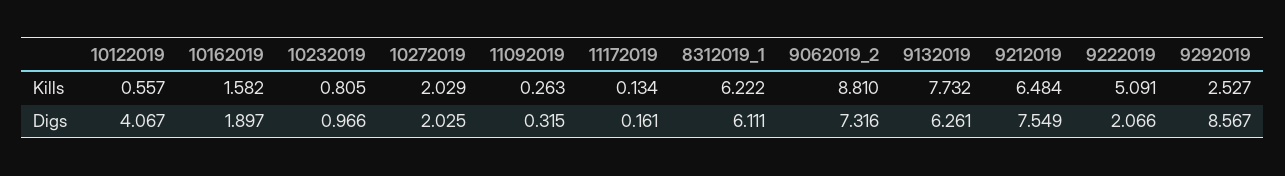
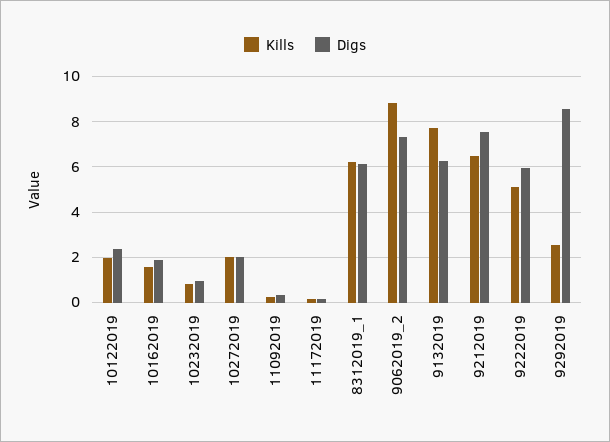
  {
    "Kills": {
-     "10122019": 0.557,
+     "10122019": 2,
      "10162019": 1.582,
      "10232019": 0.805,
      "10272019": 2.029,
      "11092019": 0.263,
      "11172019": 0.134,
      "8312019_1": 6.222,
      "9062019_2": 8.81,
      "9132019": 7.732,
      "9212019": 6.484,
      "9222019": 5.091,
      "9292019": 2.527
    },
    "Digs": {
-     "10122019": 4.067,
+     "10122019": 2.5,
      "10162019": 1.897,
      "10232019": 0.966,
      "10272019": 2.025,
      "11092019": 0.315,
      "11172019": 0.161,
      "8312019_1": 6.111,
      "9062019_2": 7.316,
      "9132019": 6.261,
      "9212019": 7.549,
-     "9222019": 2.066,
+     "9222019": 6,
      "9292019": 8.567
    }
  }

